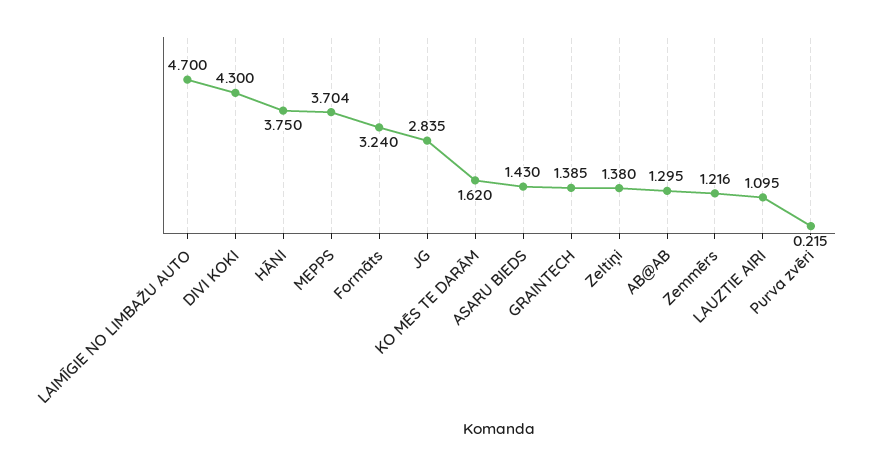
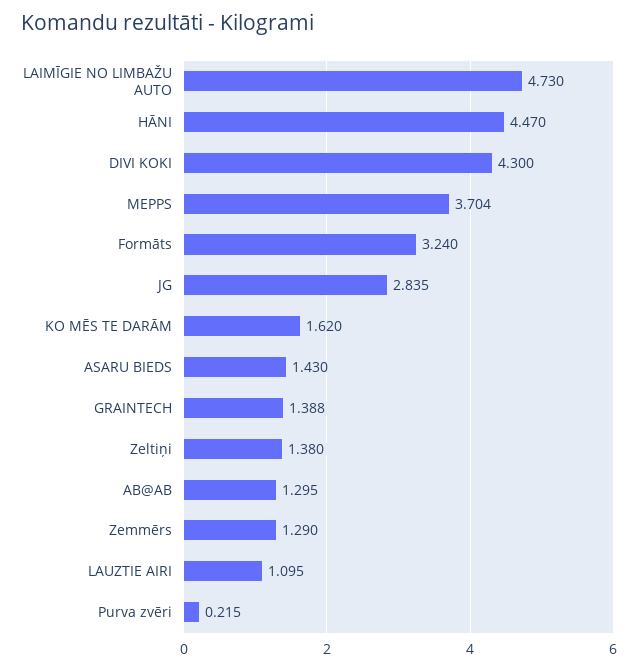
  {
-   "LAIMĪGIE NO LIMBAŽU AUTO": 4.7,
+   "LAIMĪGIE NO LIMBAŽU AUTO": 4.73,
    "DIVI KOKI": 4.3,
-   "HĀNI": 3.75,
+   "HĀNI": 4.47,
    "MEPPS": 3.704,
    "Formāts": 3.24,
    "JG": 2.835,
    "KO MĒS TE DARĀM": 1.62,
    "ASARU BIEDS": 1.43,
-   "GRAINTECH": 1.385,
+   "GRAINTECH": 1.388,
    "Zeltiņi": 1.38,
    "AB@AB": 1.295,
-   "Zemmērs": 1.216,
+   "Zemmērs": 1.29,
    "LAUZTIE AIRI": 1.095,
    "Purva zvēri": 0.215
  }

